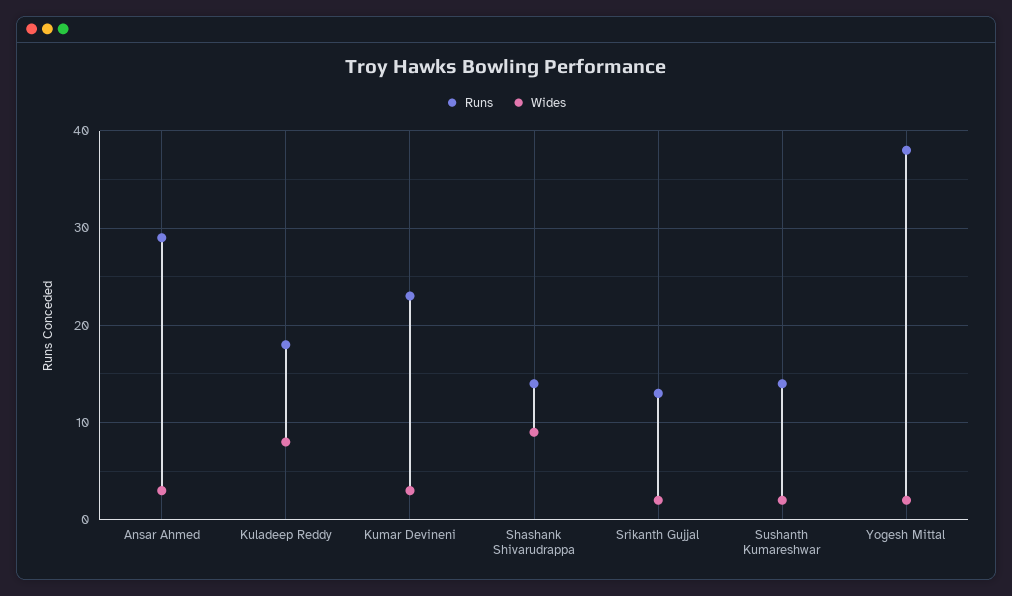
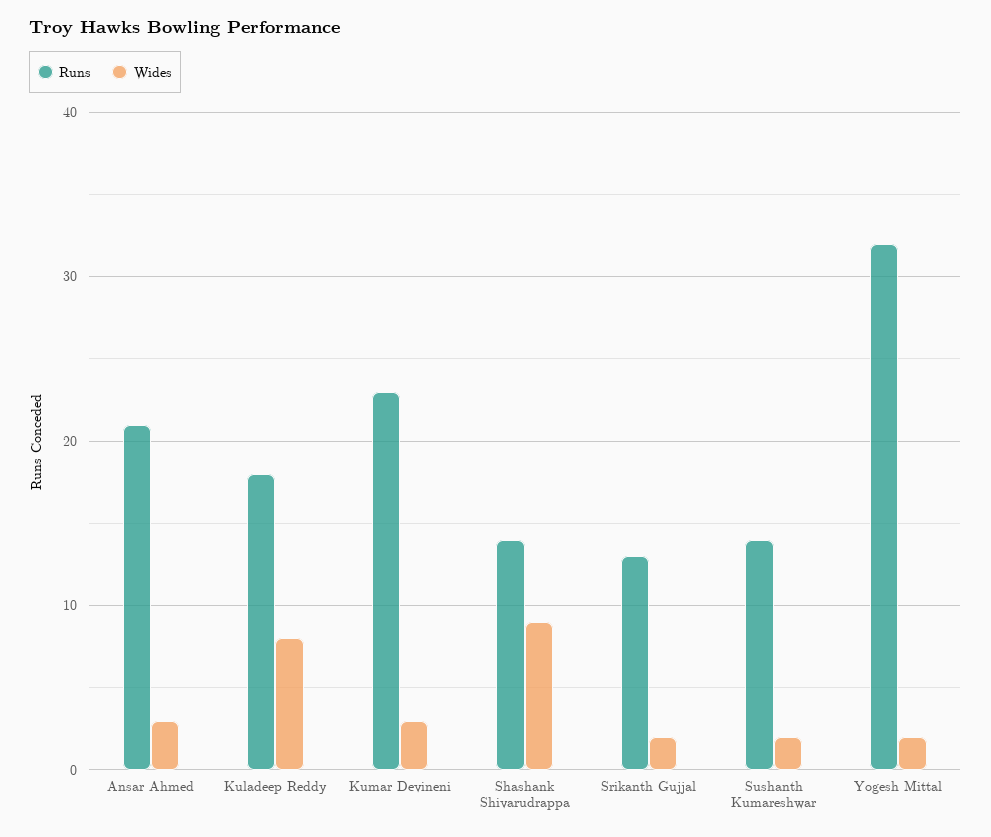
  {
    "Runs": {
-     "Ansar Ahmed": 29,
+     "Ansar Ahmed": 21,
      "Kuladeep Reddy": 18,
      "Kumar Devineni": 23,
      "Shashank Shivarudrappa": 14,
      "Srikanth Gujjal": 13,
      "Sushanth Kumareshwar": 14,
-     "Yogesh Mittal": 38
+     "Yogesh Mittal": 32
    },
    "Wides": {
      "Ansar Ahmed": 3,
      "Kuladeep Reddy": 8,
      "Kumar Devineni": 3,
      "Shashank Shivarudrappa": 9,
      "Srikanth Gujjal": 2,
      "Sushanth Kumareshwar": 2,
      "Yogesh Mittal": 2
    }
  }

